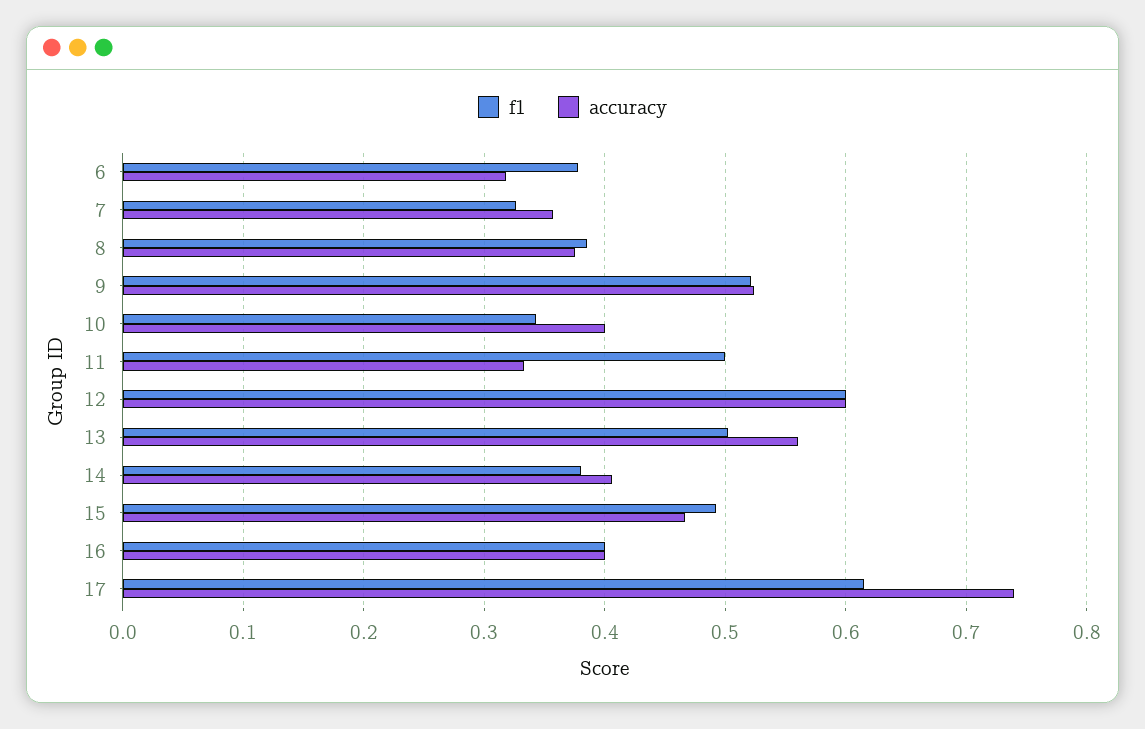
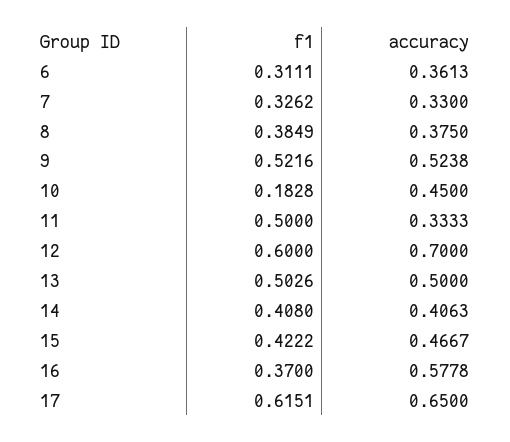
  {
    "f1": {
-     "6": 0.38,
+     "6": 0.3111,
      "7": 0.3262,
      "8": 0.3849,
      "9": 0.5216,
-     "10": 0.34,
+     "10": 0.1828,
      "11": 0.5,
      "12": 0.6,
      "13": 0.5026,
-     "14": 0.38,
+     "14": 0.408,
-     "15": 0.49,
+     "15": 0.4222,
-     "16": 0.4,
+     "16": 0.37,
      "17": 0.6151
    },
    "accuracy": {
-     "6": 0.32,
+     "6": 0.3613,
-     "7": 0.36,
+     "7": 0.33,
      "8": 0.375,
      "9": 0.5238,
-     "10": 0.4,
+     "10": 0.45,
      "11": 0.3333,
-     "12": 0.6,
+     "12": 0.7,
-     "13": 0.56,
+     "13": 0.5,
      "14": 0.4063,
      "15": 0.4667,
-     "16": 0.4,
+     "16": 0.5778,
-     "17": 0.74
+     "17": 0.65
    }
  }

